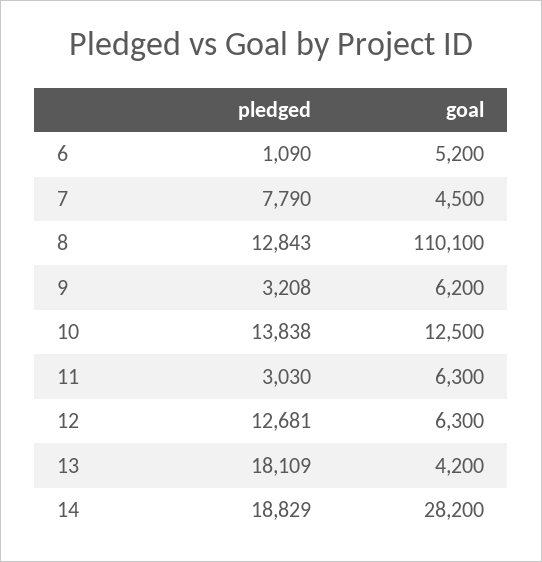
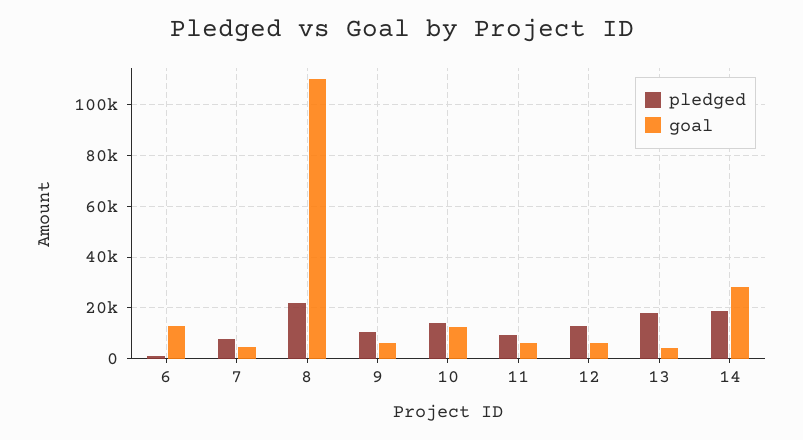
  {
    "pledged": {
      "6": 1090,
      "7": 7790,
-     "8": 12843,
+     "8": 22500,
-     "9": 3208,
+     "9": 10000,
      "10": 13838,
-     "11": 3030,
+     "11": 10000,
      "12": 12681,
      "13": 18109,
      "14": 18829
    },
    "goal": {
-     "6": 5200,
+     "6": 12500,
      "7": 4500,
      "8": 110100,
      "9": 6200,
      "10": 12500,
      "11": 6300,
      "12": 6300,
      "13": 4200,
      "14": 28200
    }
  }

